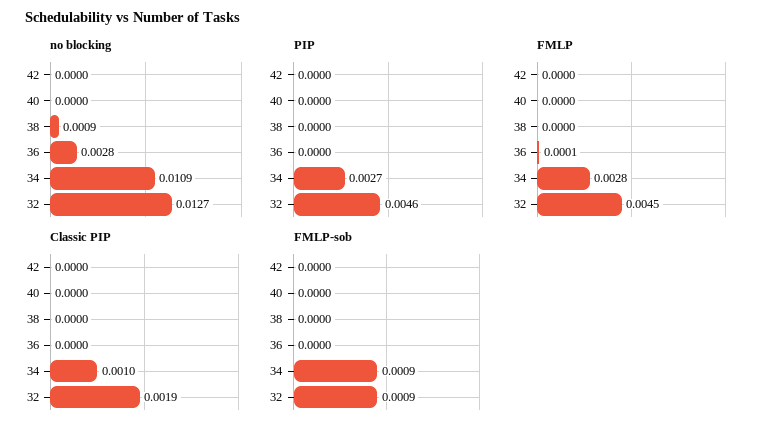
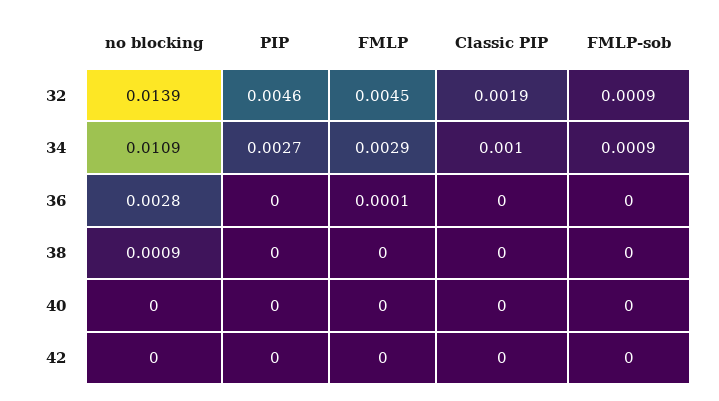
  {
    "no blocking": {
      "42": 0,
      "40": 0,
      "38": 0.0009,
      "36": 0.0028,
      "34": 0.0109,
-     "32": 0.0127
+     "32": 0.0139
    },
    "PIP": {
      "42": 0,
      "40": 0,
      "38": 0,
      "36": 0,
      "34": 0.0027,
      "32": 0.0046
    },
    "FMLP": {
      "42": 0,
      "40": 0,
      "38": 0,
      "36": 0.0001,
-     "34": 0.0028,
+     "34": 0.0029,
      "32": 0.0045
    },
    "Classic PIP": {
      "42": 0,
      "40": 0,
      "38": 0,
      "36": 0,
      "34": 0.001,
      "32": 0.0019
    },
    "FMLP-sob": {
      "42": 0,
      "40": 0,
      "38": 0,
      "36": 0,
      "34": 0.0009,
      "32": 0.0009
    }
  }

